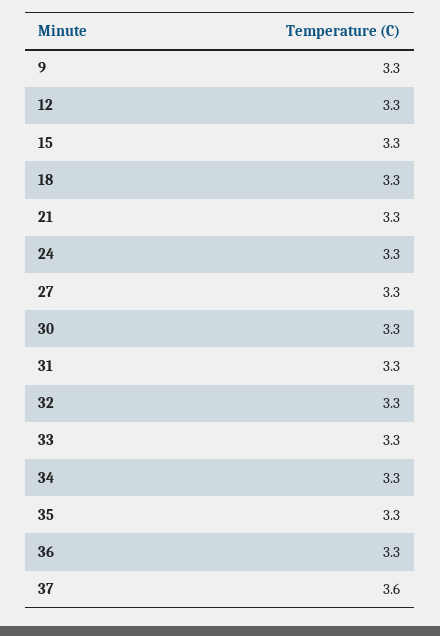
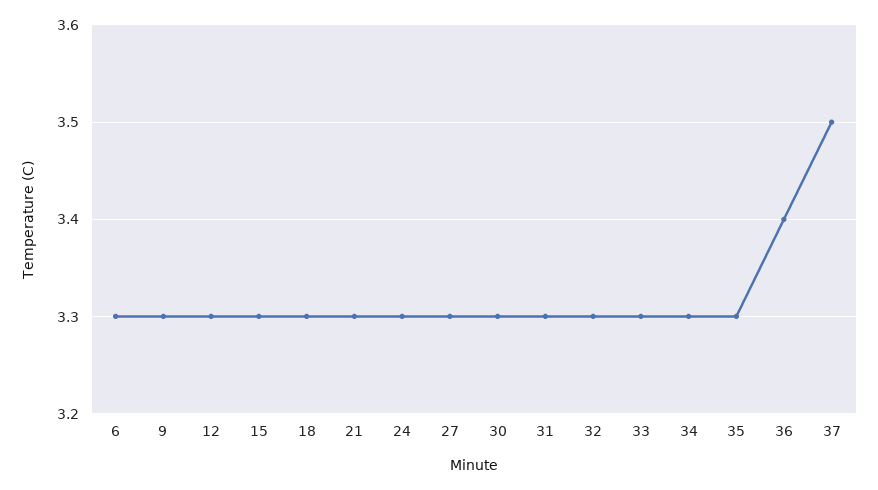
  {
    "9": 3.3,
    "12": 3.3,
    "15": 3.3,
    "18": 3.3,
    "21": 3.3,
    "24": 3.3,
    "27": 3.3,
    "30": 3.3,
    "31": 3.3,
    "32": 3.3,
    "33": 3.3,
    "34": 3.3,
    "35": 3.3,
-   "36": 3.3,
+   "36": 3.4,
-   "37": 3.6
+   "37": 3.5,
+   "6": 3.3
  }

